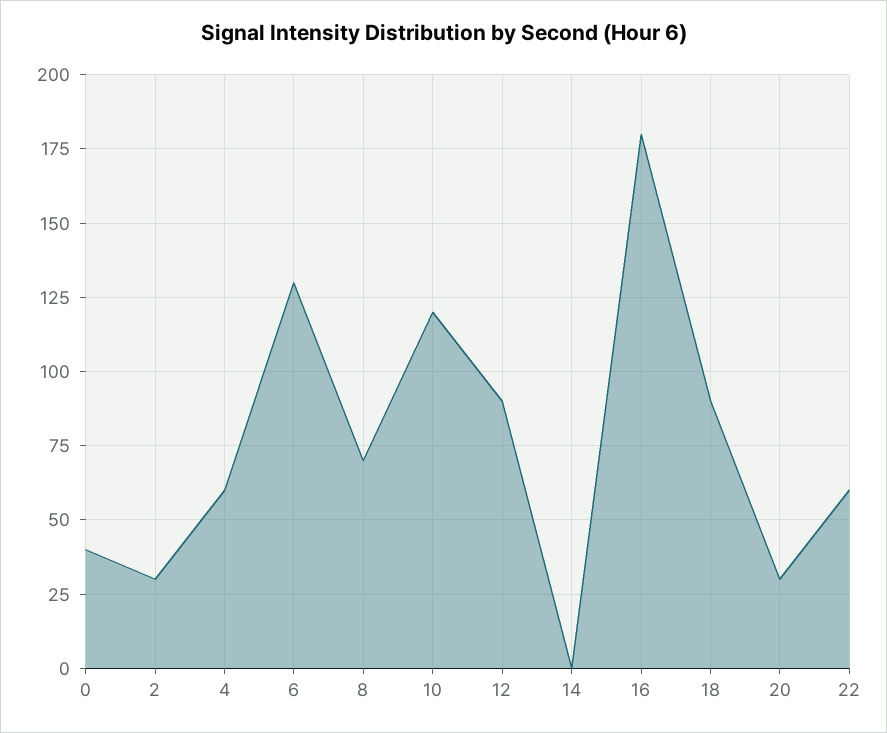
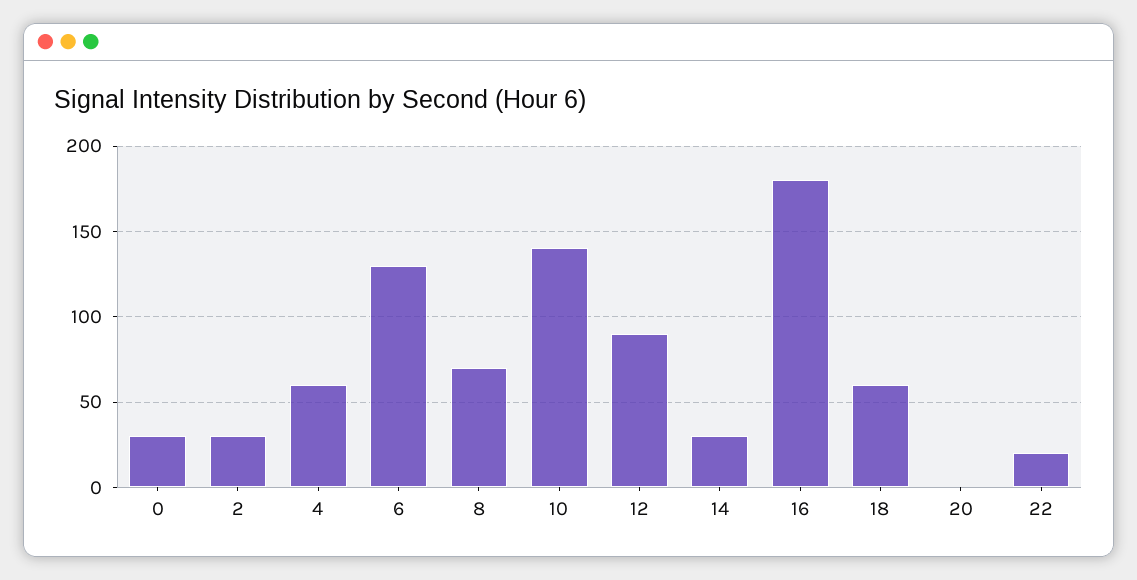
  {
-   "0": 40,
+   "0": 30,
    "2": 30,
    "4": 60,
    "6": 130,
    "8": 70,
-   "10": 120,
+   "10": 140,
    "12": 90,
-   "14": 0,
+   "14": 30,
    "16": 180,
-   "18": 90,
+   "18": 60,
-   "20": 30,
+   "20": 0,
-   "22": 60
+   "22": 20
  }

